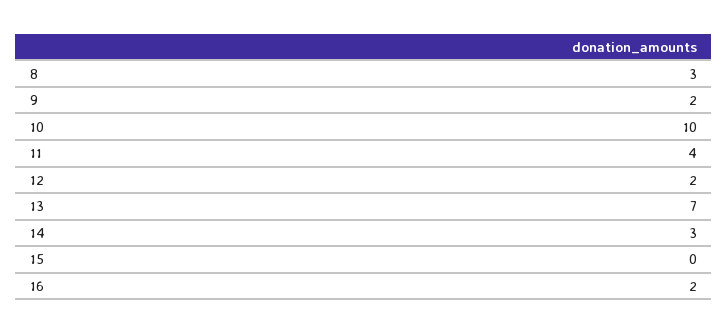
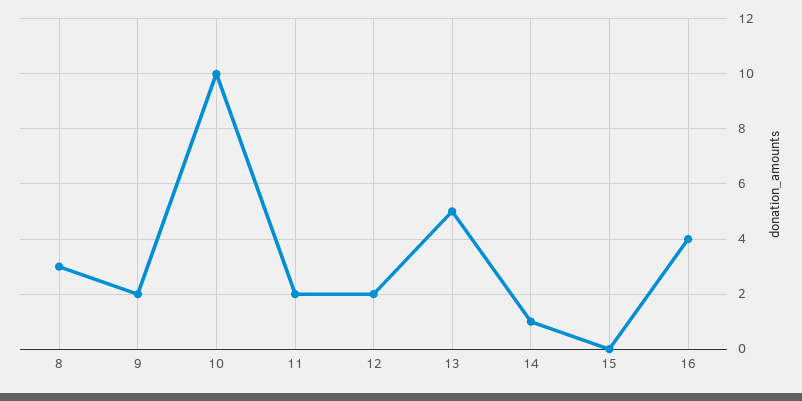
  {
    "8": 3,
    "9": 2,
    "10": 10,
-   "11": 4,
+   "11": 2,
    "12": 2,
-   "13": 7,
+   "13": 5,
-   "14": 3,
+   "14": 1,
    "15": 0,
-   "16": 2
+   "16": 4
  }

